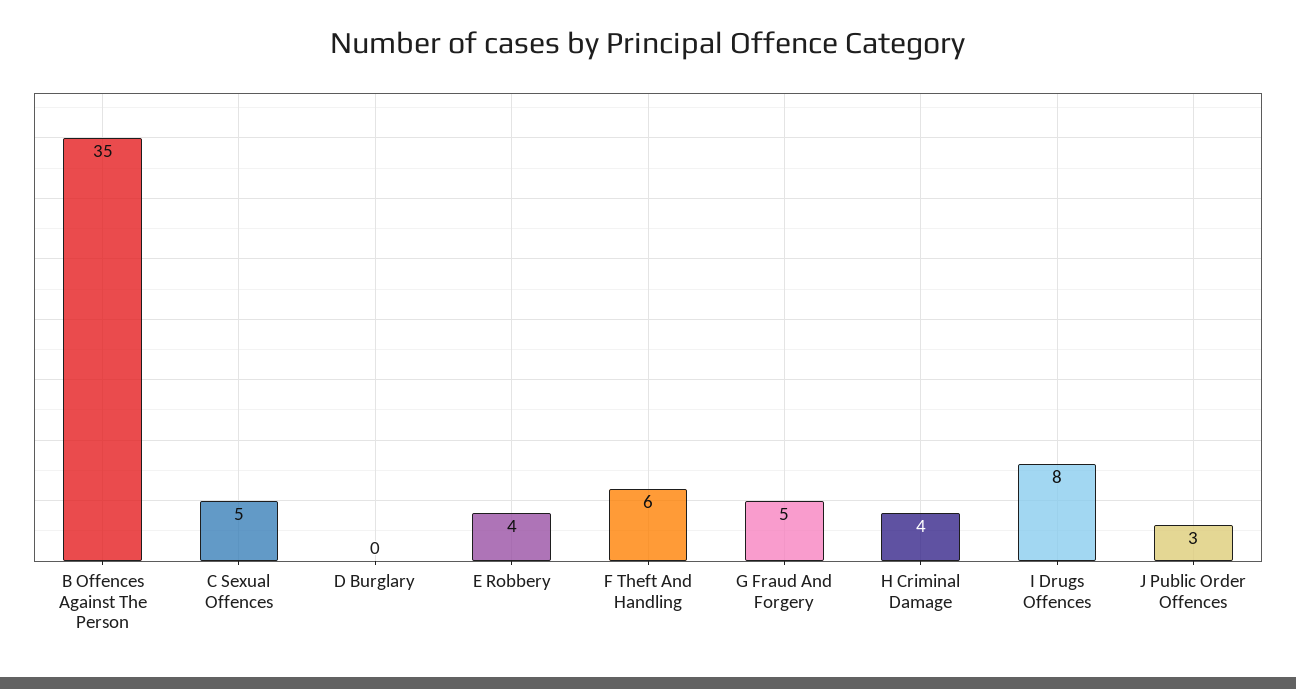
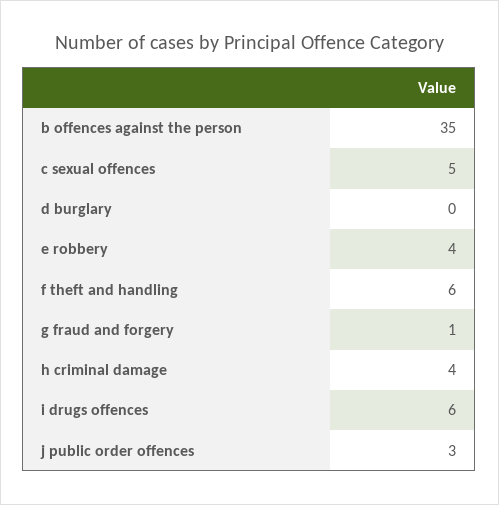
  {
    "B Offences Against The Person": 35,
    "C Sexual Offences": 5,
    "D Burglary": 0,
    "E Robbery": 4,
    "F Theft And Handling": 6,
-   "G Fraud And Forgery": 5,
+   "G Fraud And Forgery": 1,
    "H Criminal Damage": 4,
-   "I Drugs Offences": 8,
+   "I Drugs Offences": 6,
    "J Public Order Offences": 3
  }

